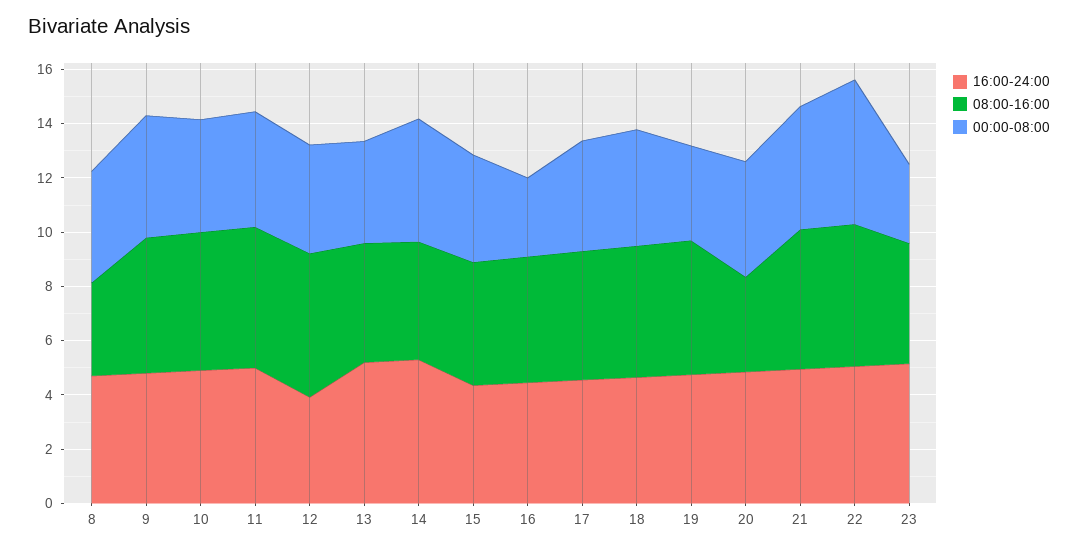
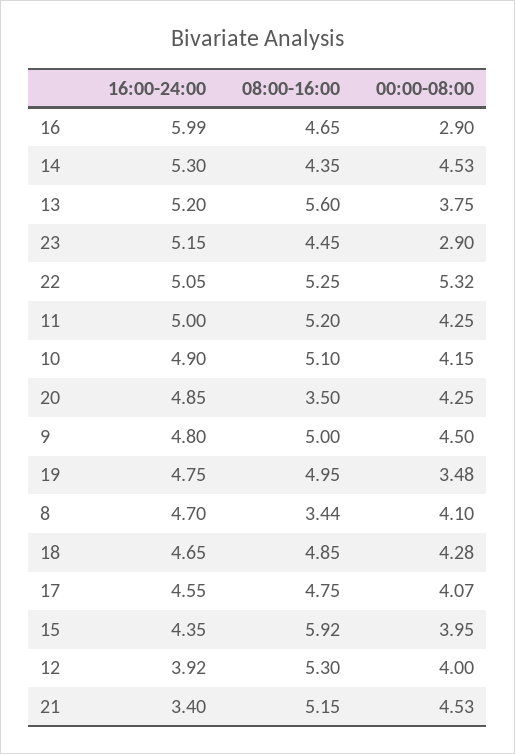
  {
    "16:00-24:00": {
      "8": 4.7,
      "9": 4.8,
      "10": 4.9,
      "11": 5,
      "12": 3.92,
      "13": 5.2,
      "14": 5.3,
      "15": 4.35,
-     "16": 4.5,
+     "16": 5.99,
      "17": 4.55,
      "18": 4.65,
      "19": 4.75,
      "20": 4.85,
-     "21": 5,
+     "21": 3.4,
      "22": 5.05,
      "23": 5.15
    },
    "08:00-16:00": {
      "8": 3.44,
      "9": 5,
      "10": 5.1,
      "11": 5.2,
      "12": 5.3,
-     "13": 4.5,
+     "13": 5.6,
      "14": 4.35,
-     "15": 4.5,
+     "15": 5.92,
      "16": 4.65,
      "17": 4.75,
      "18": 4.85,
      "19": 4.95,
      "20": 3.5,
      "21": 5.15,
      "22": 5.25,
      "23": 4.45
    },
    "00:00-08:00": {
      "8": 4.1,
      "9": 4.5,
      "10": 4.15,
      "11": 4.25,
      "12": 4,
      "13": 3.75,
      "14": 4.53,
      "15": 3.95,
      "16": 2.9,
      "17": 4.07,
      "18": 4.28,
      "19": 3.48,
      "20": 4.25,
      "21": 4.53,
      "22": 5.32,
      "23": 2.9
    }
  }

